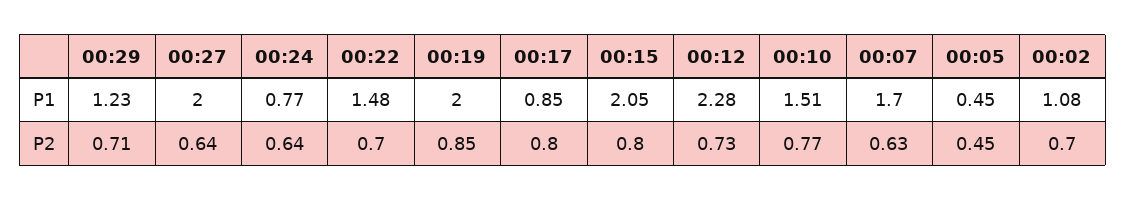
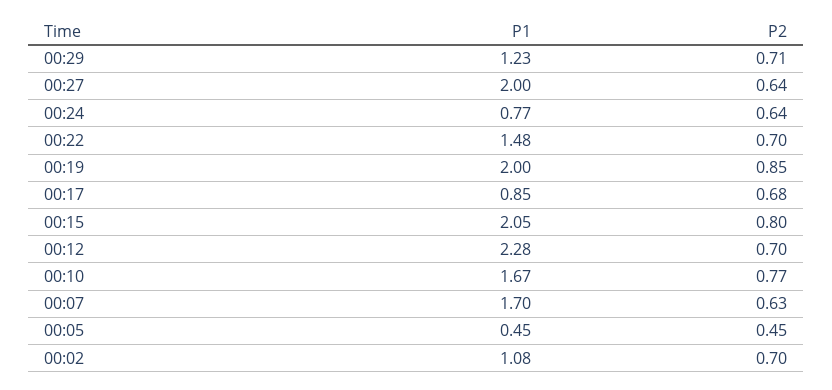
  {
    "00:29": {
      "P1": 1.23,
      "P2": 0.71
    },
    "00:27": {
      "P1": 2,
      "P2": 0.64
    },
    "00:24": {
      "P1": 0.77,
      "P2": 0.64
    },
    "00:22": {
      "P1": 1.48,
      "P2": 0.7
    },
    "00:19": {
      "P1": 2,
      "P2": 0.85
    },
    "00:17": {
      "P1": 0.85,
-     "P2": 0.8
+     "P2": 0.68
    },
    "00:15": {
      "P1": 2.05,
      "P2": 0.8
    },
    "00:12": {
      "P1": 2.28,
-     "P2": 0.73
+     "P2": 0.7
    },
    "00:10": {
-     "P1": 1.51,
+     "P1": 1.67,
      "P2": 0.77
    },
    "00:07": {
      "P1": 1.7,
      "P2": 0.63
    },
    "00:05": {
      "P1": 0.45,
      "P2": 0.45
    },
    "00:02": {
      "P1": 1.08,
      "P2": 0.7
    }
  }

